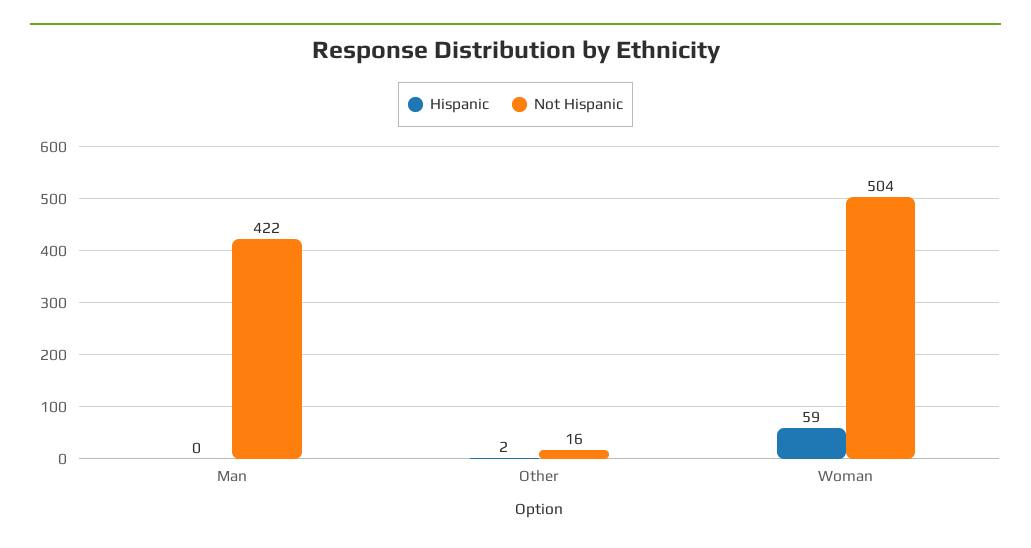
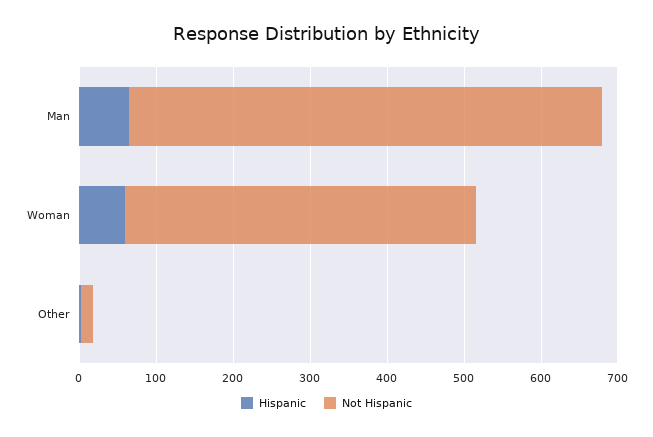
  {
    "Hispanic": {
-     "Man": 0,
+     "Man": 60,
      "Other": 2,
      "Woman": 59
    },
    "Not Hispanic": {
-     "Man": 422,
+     "Man": 620,
      "Other": 16,
-     "Woman": 504
+     "Woman": 460
    }
  }

